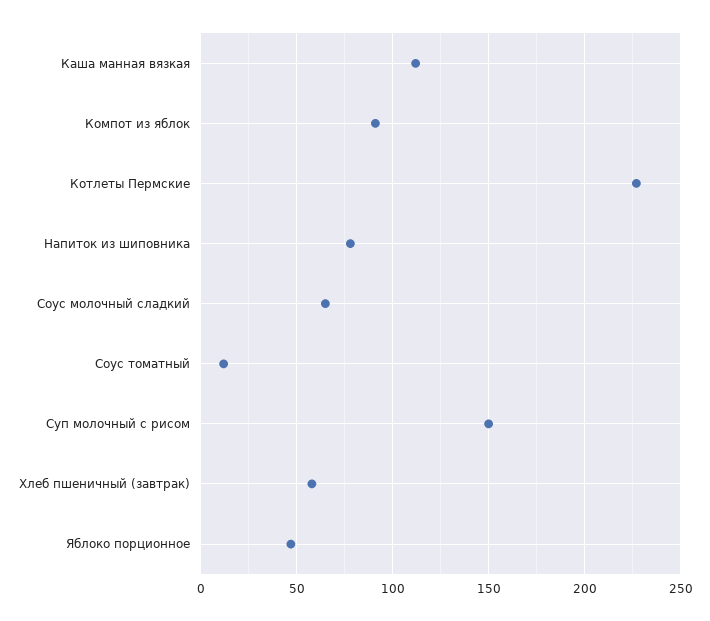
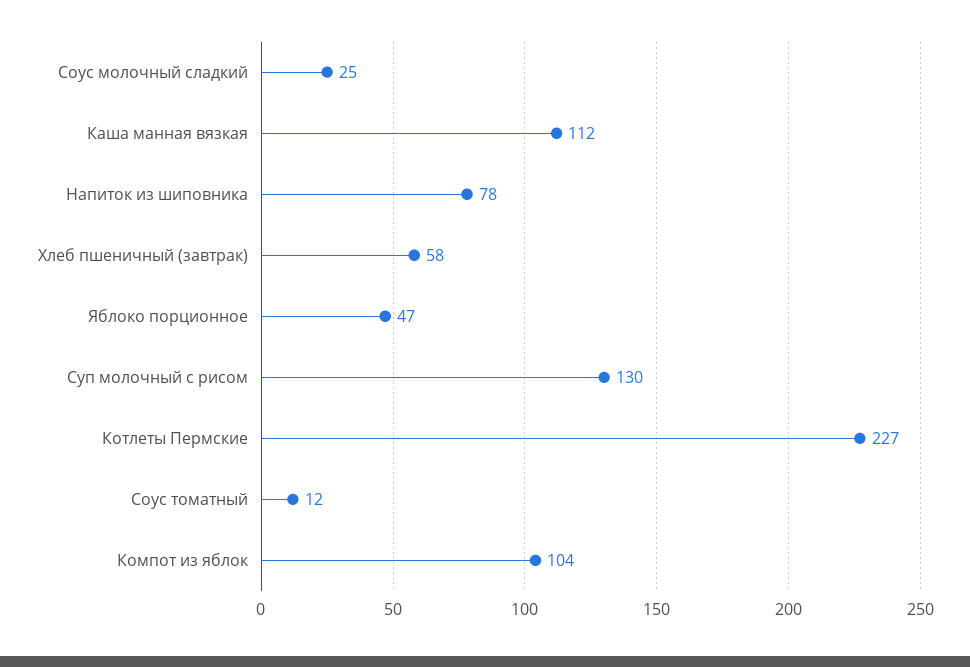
  {
    "Каша манная вязкая": 112,
-   "Компот из яблок": 90,
+   "Компот из яблок": 104,
    "Котлеты Пермские": 227,
    "Напиток из шиповника": 78,
-   "Соус молочный сладкий": 65,
+   "Соус молочный сладкий": 25,
    "Соус томатный": 12,
-   "Суп молочный с рисом": 150,
+   "Суп молочный с рисом": 130,
    "Хлеб пшеничный (завтрак)": 58,
    "Яблоко порционное": 47
  }

